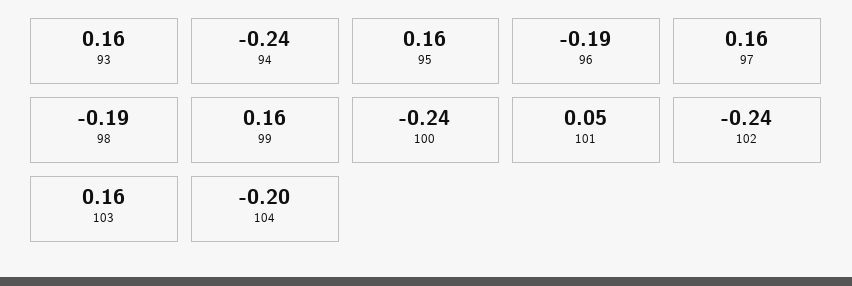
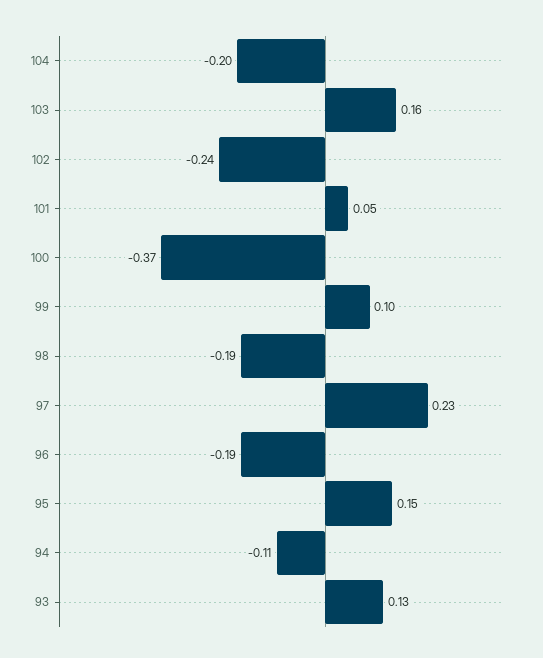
  {
-   "93": 0.16,
+   "93": 0.13,
-   "94": -0.24,
+   "94": -0.11,
-   "95": 0.16,
+   "95": 0.15,
    "96": -0.19,
-   "97": 0.16,
+   "97": 0.23,
    "98": -0.19,
-   "99": 0.16,
+   "99": 0.1,
-   "100": -0.24,
+   "100": -0.37,
    "101": 0.05,
    "102": -0.24,
    "103": 0.16,
    "104": -0.2
  }

